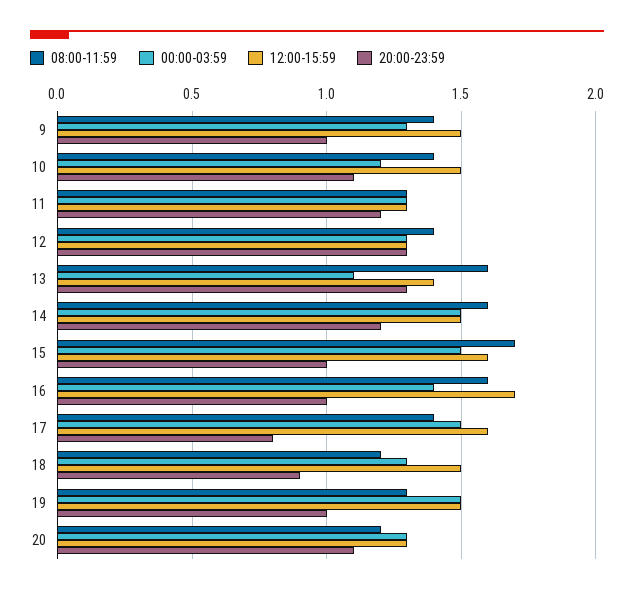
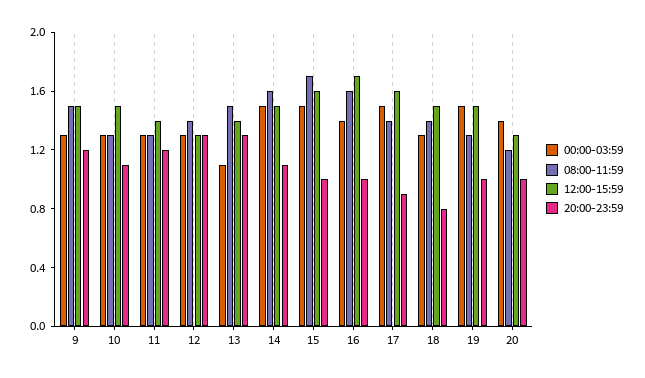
  {
    "08:00-11:59": {
-     "9": 1.4,
+     "9": 1.5,
-     "10": 1.4,
+     "10": 1.3,
      "11": 1.3,
      "12": 1.4,
-     "13": 1.6,
+     "13": 1.5,
      "14": 1.6,
      "15": 1.7,
      "16": 1.6,
      "17": 1.4,
-     "18": 1.2,
+     "18": 1.4,
      "19": 1.3,
      "20": 1.2
    },
    "00:00-03:59": {
      "9": 1.3,
-     "10": 1.2,
+     "10": 1.3,
      "11": 1.3,
      "12": 1.3,
      "13": 1.1,
      "14": 1.5,
      "15": 1.5,
      "16": 1.4,
      "17": 1.5,
      "18": 1.3,
      "19": 1.5,
-     "20": 1.3
+     "20": 1.4
    },
    "12:00-15:59": {
      "9": 1.5,
      "10": 1.5,
-     "11": 1.3,
+     "11": 1.4,
      "12": 1.3,
      "13": 1.4,
      "14": 1.5,
      "15": 1.6,
      "16": 1.7,
      "17": 1.6,
      "18": 1.5,
      "19": 1.5,
      "20": 1.3
    },
    "20:00-23:59": {
-     "9": 1,
+     "9": 1.2,
      "10": 1.1,
      "11": 1.2,
      "12": 1.3,
      "13": 1.3,
-     "14": 1.2,
+     "14": 1.1,
      "15": 1,
      "16": 1,
-     "17": 0.8,
+     "17": 0.9,
-     "18": 0.9,
+     "18": 0.8,
      "19": 1,
-     "20": 1.1
+     "20": 1
    }
  }

